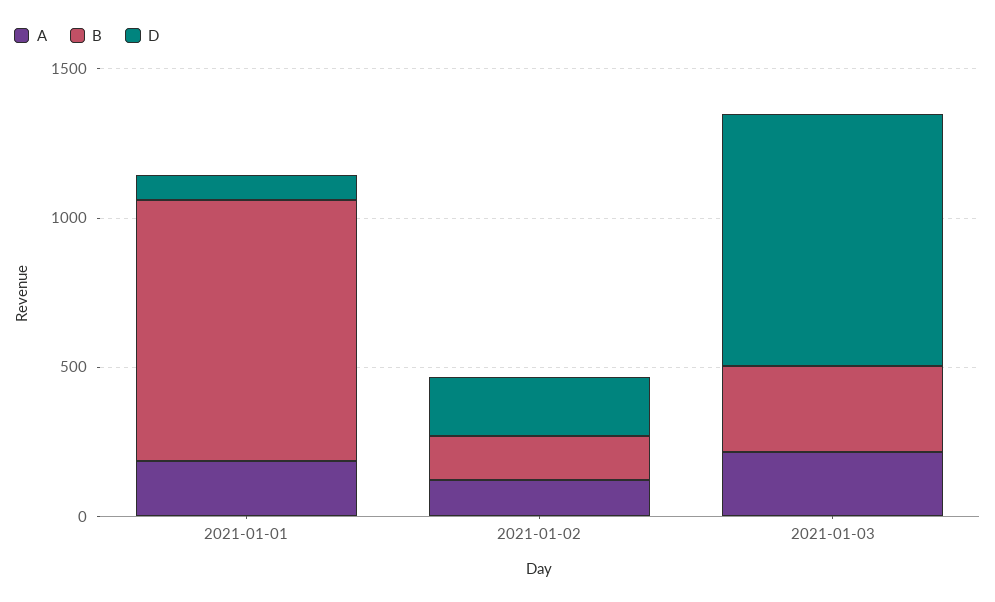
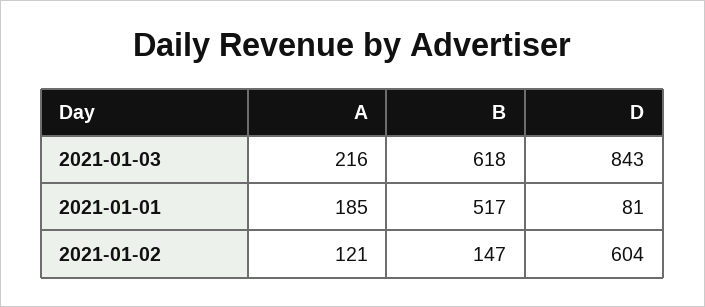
  {
    "A": {
      "2021-01-01": 185,
      "2021-01-02": 121,
      "2021-01-03": 216
    },
    "B": {
-     "2021-01-01": 900,
+     "2021-01-01": 517,
      "2021-01-02": 147,
-     "2021-01-03": 300
+     "2021-01-03": 618
    },
    "D": {
      "2021-01-01": 81,
-     "2021-01-02": 200,
+     "2021-01-02": 604,
      "2021-01-03": 843
    }
  }

